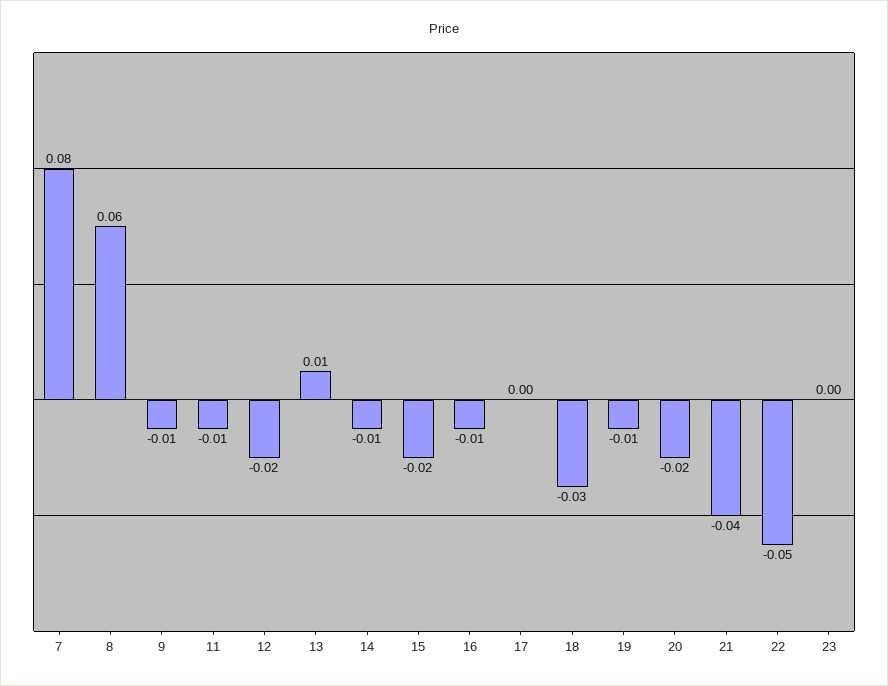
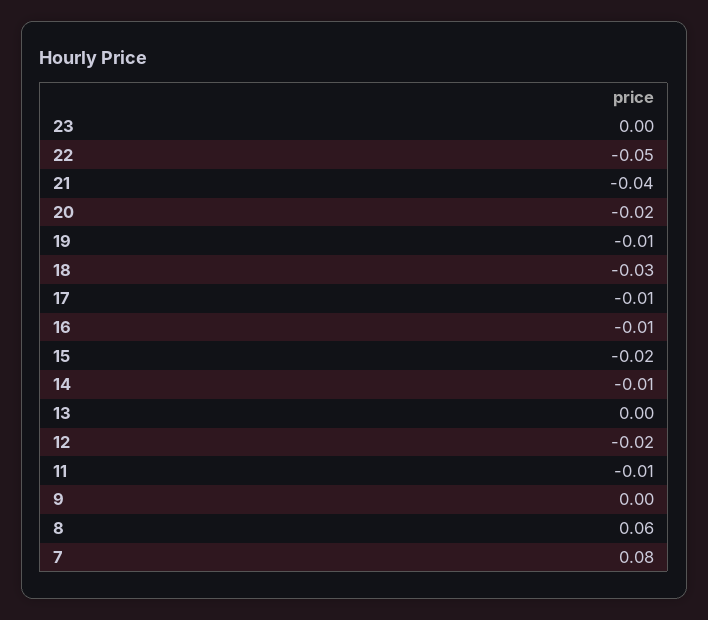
  {
    "7": 0.08,
    "8": 0.06,
-   "9": -0.01,
+   "9": 0,
    "11": -0.01,
    "12": -0.02,
-   "13": 0.01,
+   "13": 0,
    "14": -0.01,
    "15": -0.02,
    "16": -0.01,
-   "17": 0,
+   "17": -0.01,
    "18": -0.03,
    "19": -0.01,
    "20": -0.02,
    "21": -0.04,
    "22": -0.05,
    "23": 0
  }

